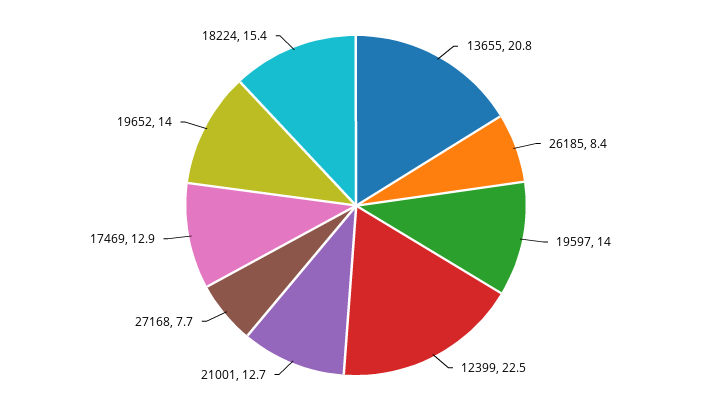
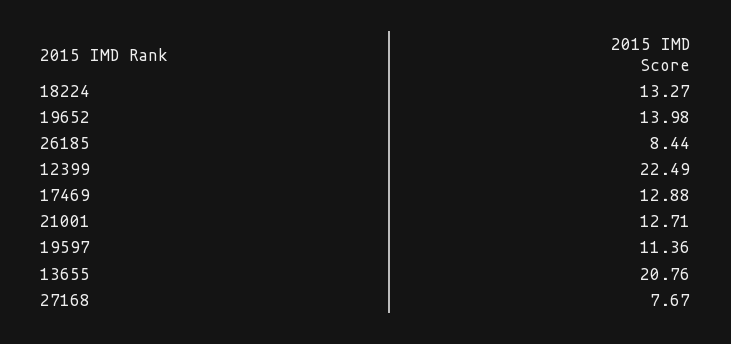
  {
    "13655": 20.76,
    "26185": 8.44,
-   "19597": 14,
+   "19597": 11.36,
    "12399": 22.49,
    "21001": 12.71,
    "27168": 7.67,
    "17469": 12.88,
    "19652": 13.98,
-   "18224": 15.4
+   "18224": 13.27
  }

